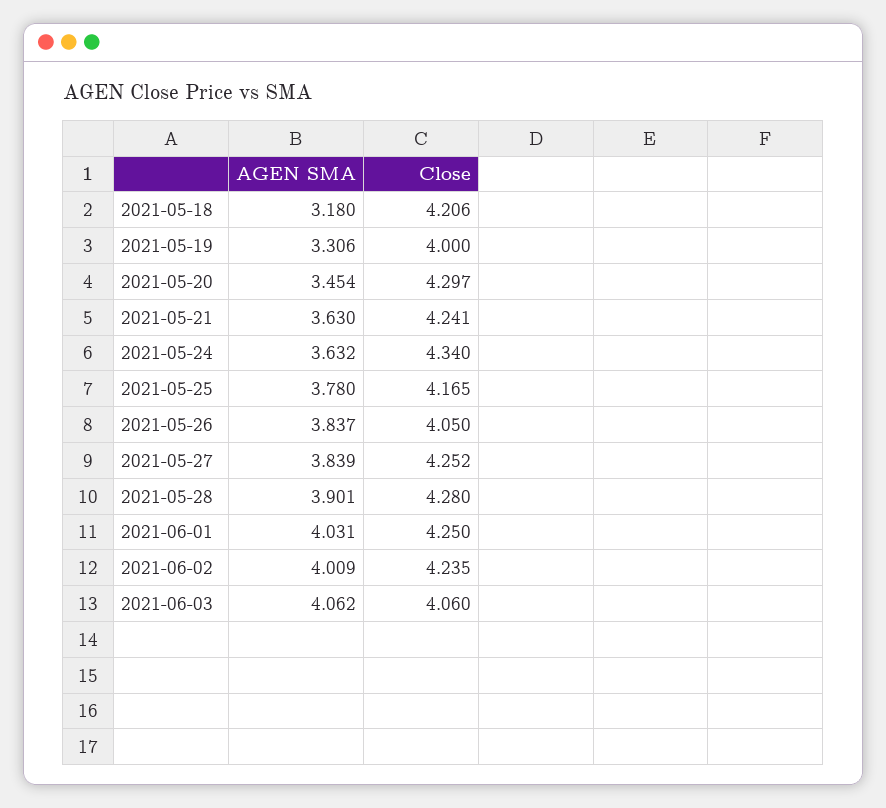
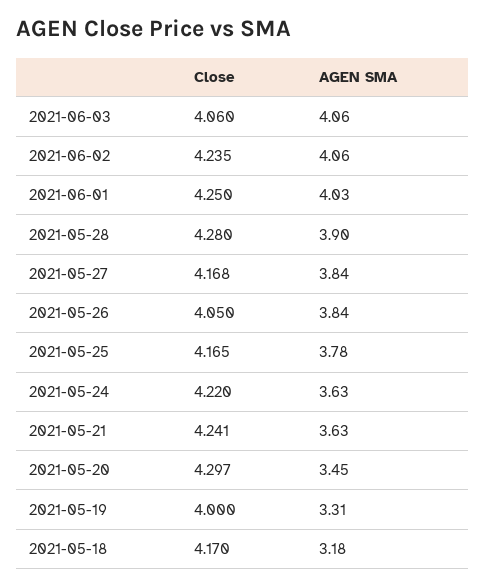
  {
    "AGEN SMA": {
      "2021-05-18": 3.18,
      "2021-05-19": 3.306,
      "2021-05-20": 3.454,
      "2021-05-21": 3.63,
      "2021-05-24": 3.632,
      "2021-05-25": 3.78,
      "2021-05-26": 3.837,
      "2021-05-27": 3.839,
      "2021-05-28": 3.901,
      "2021-06-01": 4.031,
-     "2021-06-02": 4.009,
+     "2021-06-02": 4.06,
      "2021-06-03": 4.062
    },
    "Close": {
-     "2021-05-18": 4.206,
+     "2021-05-18": 4.17,
      "2021-05-19": 4,
      "2021-05-20": 4.297,
      "2021-05-21": 4.241,
-     "2021-05-24": 4.34,
+     "2021-05-24": 4.22,
      "2021-05-25": 4.165,
      "2021-05-26": 4.05,
-     "2021-05-27": 4.252,
+     "2021-05-27": 4.168,
      "2021-05-28": 4.28,
      "2021-06-01": 4.25,
      "2021-06-02": 4.235,
      "2021-06-03": 4.06
    }
  }

